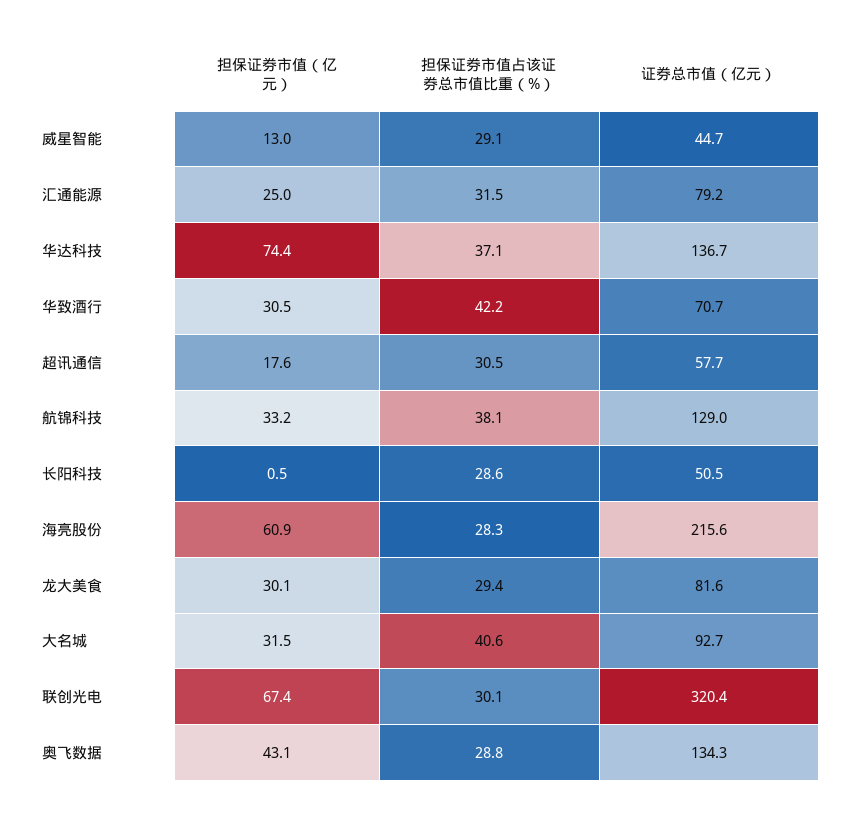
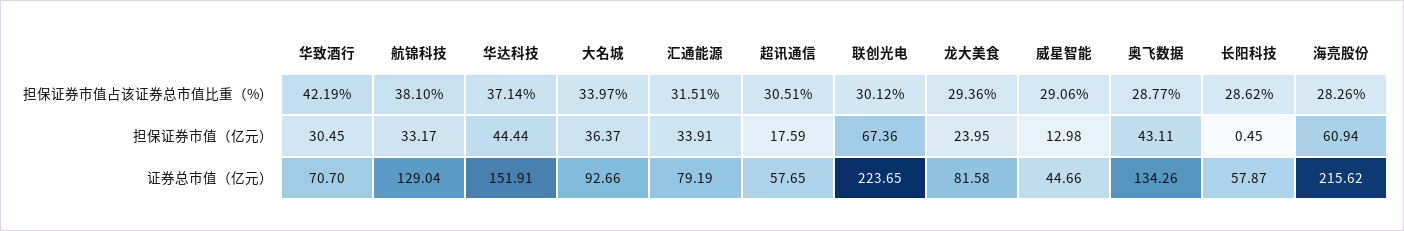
  {
    "担保证券市值（亿元）": {
      "威星智能": 12.98,
-     "汇通能源": 25,
+     "汇通能源": 33.91,
-     "华达科技": 74.4,
+     "华达科技": 44.44,
      "华致酒行": 30.45,
      "超讯通信": 17.59,
      "航锦科技": 33.17,
      "长阳科技": 0.45,
      "海亮股份": 60.94,
-     "龙大美食": 30.1,
+     "龙大美食": 23.95,
-     "大名城": 31.5,
+     "大名城": 36.37,
      "联创光电": 67.36,
      "奥飞数据": 43.11
    },
    "担保证券市值占该证券总市值比重（%）": {
      "威星智能": 29.06,
      "汇通能源": 31.51,
      "华达科技": 37.14,
      "华致酒行": 42.19,
      "超讯通信": 30.51,
      "航锦科技": 38.1,
      "长阳科技": 28.62,
      "海亮股份": 28.26,
      "龙大美食": 29.36,
-     "大名城": 40.6,
+     "大名城": 33.97,
      "联创光电": 30.12,
      "奥飞数据": 28.77
    },
    "证券总市值（亿元）": {
      "威星智能": 44.66,
      "汇通能源": 79.19,
-     "华达科技": 136.7,
+     "华达科技": 151.91,
      "华致酒行": 70.7,
      "超讯通信": 57.65,
      "航锦科技": 129.04,
-     "长阳科技": 50.5,
+     "长阳科技": 57.87,
      "海亮股份": 215.62,
      "龙大美食": 81.58,
      "大名城": 92.66,
-     "联创光电": 320.4,
+     "联创光电": 223.65,
      "奥飞数据": 134.26
    }
  }

